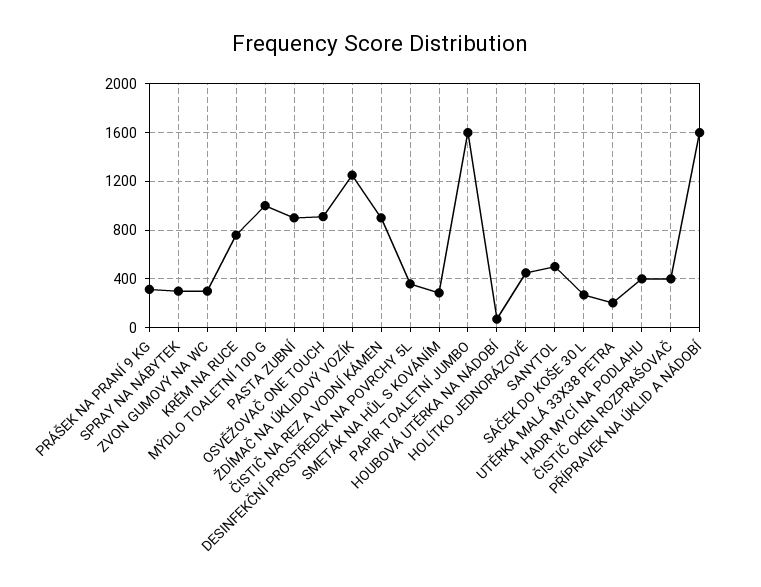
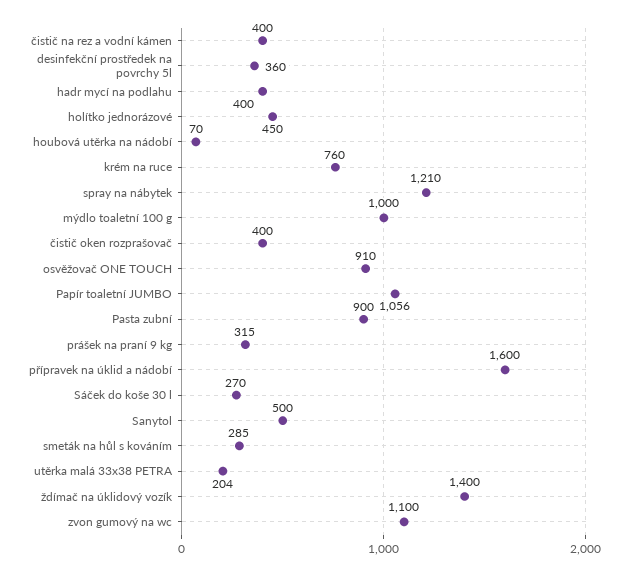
  {
    "PRÁŠEK NA PRANÍ 9 KG": 315,
-   "SPRAY NA NÁBYTEK": 300,
+   "SPRAY NA NÁBYTEK": 1210,
-   "ZVON GUMOVÝ NA WC": 300,
+   "ZVON GUMOVÝ NA WC": 1100,
    "KRÉM NA RUCE": 760,
    "MÝDLO TOALETNÍ 100 G": 1000,
    "PASTA ZUBNÍ": 900,
    "OSVĚŽOVAČ ONE TOUCH": 910,
-   "ŽDÍMAČ NA ÚKLIDOVÝ VOZÍK": 1250,
+   "ŽDÍMAČ NA ÚKLIDOVÝ VOZÍK": 1400,
-   "ČISTIČ NA REZ A VODNÍ KÁMEN": 900,
+   "ČISTIČ NA REZ A VODNÍ KÁMEN": 400,
    "DESINFEKČNÍ PROSTŘEDEK NA POVRCHY 5L": 360,
    "SMETÁK NA HŮL S KOVÁNÍM": 285,
-   "PAPÍR TOALETNÍ JUMBO": 1600,
+   "PAPÍR TOALETNÍ JUMBO": 1056,
    "HOUBOVÁ UTĚRKA NA NÁDOBÍ": 70,
    "HOLÍTKO JEDNORÁZOVÉ": 450,
    "SANYTOL": 500,
    "SÁČEK DO KOŠE 30 L": 270,
    "UTĚRKA MALÁ 33X38 PETRA": 204,
    "HADR MYCÍ NA PODLAHU": 400,
    "ČISTIČ OKEN ROZPRAŠOVAČ": 400,
    "PŘÍPRAVEK NA ÚKLID A NÁDOBÍ": 1600
  }

